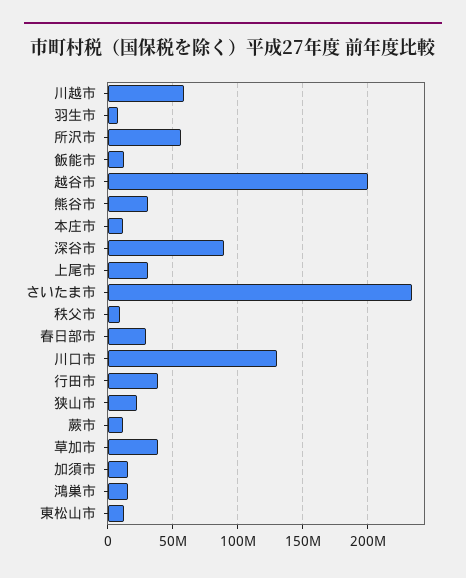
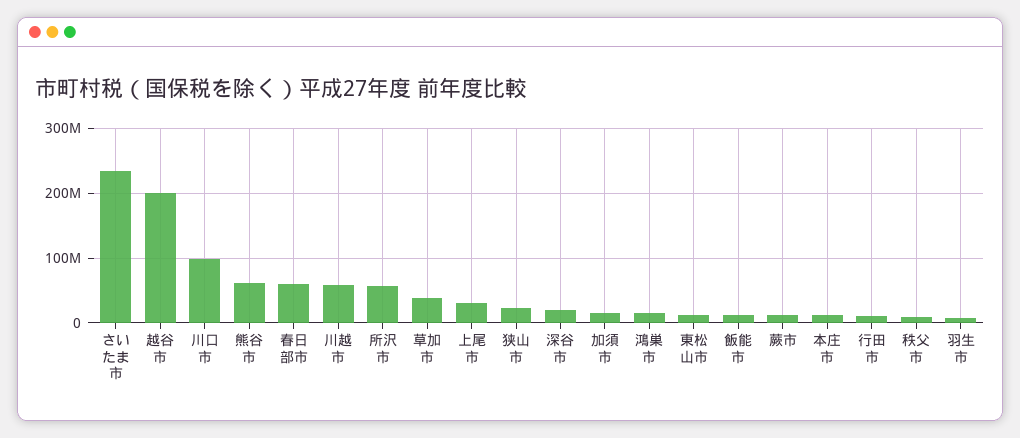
  {
    "川越市": 60000000,
    "羽生市": 10000000,
    "所沢市": 55000000,
    "飯能市": 15000000,
    "越谷市": 200000000,
-   "熊谷市": 30000000,
+   "熊谷市": 60000000,
    "本庄市": 10000000,
-   "深谷市": 90000000,
+   "深谷市": 20000000,
    "上尾市": 30000000,
    "さいたま市": 235000000,
    "秩父市": 10000000,
-   "春日部市": 30000000,
+   "春日部市": 60000000,
-   "川口市": 130000000,
+   "川口市": 100000000,
-   "行田市": 40000000,
+   "行田市": 10000000,
    "狭山市": 20000000,
    "蕨市": 10000000,
    "草加市": 40000000,
    "加須市": 15000000,
    "鴻巣市": 15000000,
    "東松山市": 15000000
  }

